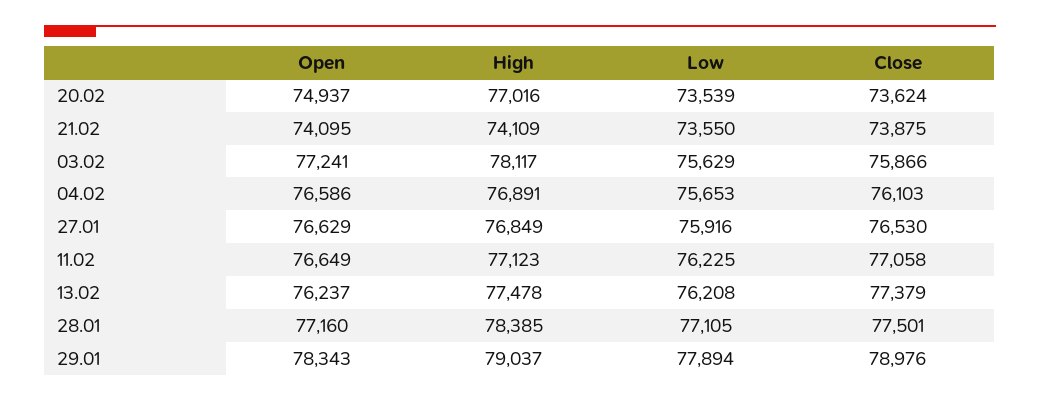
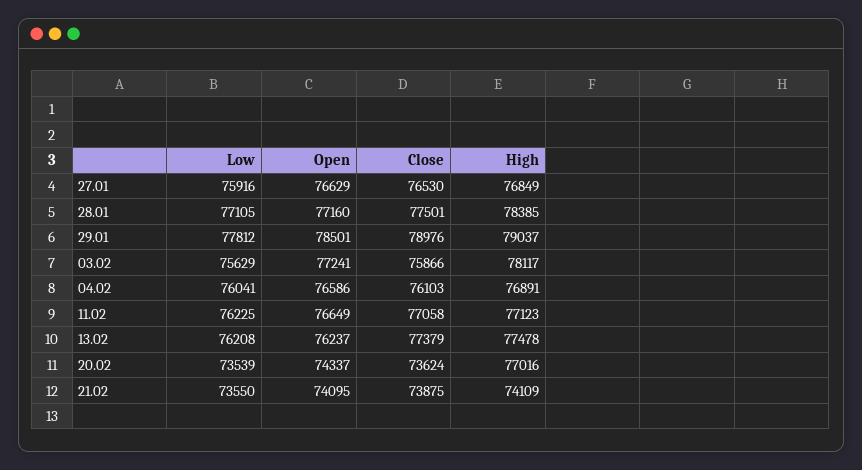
  {
    "Open": {
-     "20.02": 74937,
+     "20.02": 74337,
      "21.02": 74095,
      "03.02": 77241,
      "04.02": 76586,
      "27.01": 76629,
      "11.02": 76649,
      "13.02": 76237,
      "28.01": 77160,
-     "29.01": 78343
+     "29.01": 78501
    },
    "High": {
      "20.02": 77016,
      "21.02": 74109,
      "03.02": 78117,
      "04.02": 76891,
      "27.01": 76849,
      "11.02": 77123,
      "13.02": 77478,
      "28.01": 78385,
      "29.01": 79037
    },
    "Low": {
      "20.02": 73539,
      "21.02": 73550,
      "03.02": 75629,
-     "04.02": 75653,
+     "04.02": 76041,
      "27.01": 75916,
      "11.02": 76225,
      "13.02": 76208,
      "28.01": 77105,
-     "29.01": 77894
+     "29.01": 77812
    },
    "Close": {
      "20.02": 73624,
      "21.02": 73875,
      "03.02": 75866,
      "04.02": 76103,
      "27.01": 76530,
      "11.02": 77058,
      "13.02": 77379,
      "28.01": 77501,
      "29.01": 78976
    }
  }

